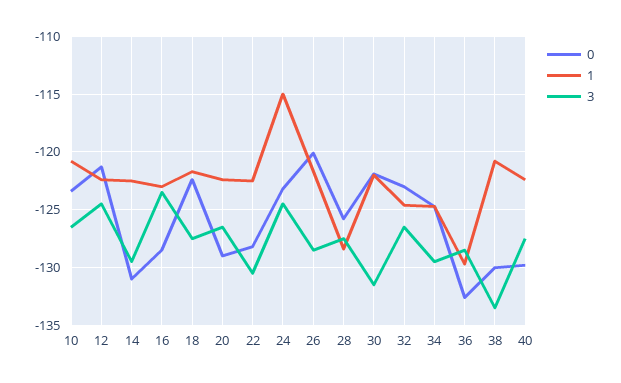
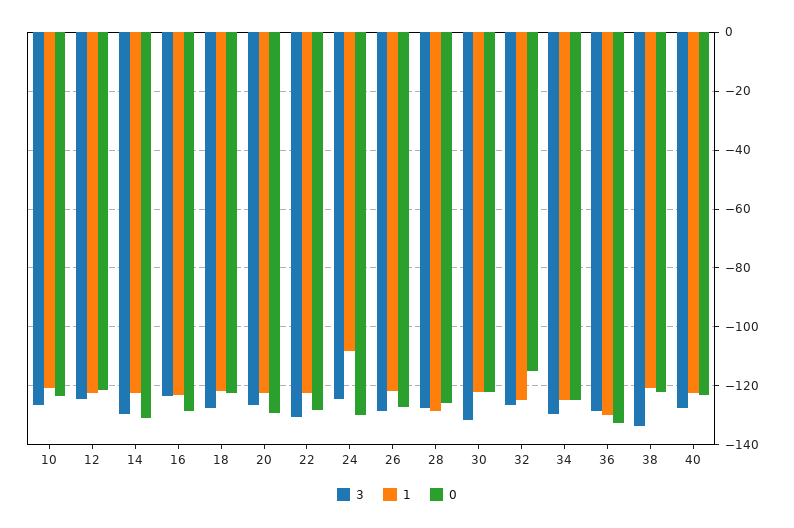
  {
    "0": {
      "10": -123,
      "12": -121,
      "14": -131,
      "16": -129,
      "18": -122,
      "20": -129,
      "22": -128,
-     "24": -123,
+     "24": -130,
-     "26": -120,
+     "26": -127.5,
      "28": -126,
      "30": -122,
-     "32": -123,
+     "32": -115,
      "34": -125,
      "36": -133,
-     "38": -130,
+     "38": -122.5,
-     "40": -130
+     "40": -122.5
    },
    "1": {
      "10": -121,
      "12": -122,
      "14": -123,
      "16": -123,
      "18": -122,
      "20": -122,
      "22": -123,
-     "24": -115,
+     "24": -107.5,
      "26": -122,
      "28": -128,
      "30": -122,
      "32": -125,
      "34": -125,
      "36": -130,
      "38": -121,
      "40": -122
    },
    "3": {
      "10": -127,
      "12": -125,
      "14": -130,
      "16": -124,
      "18": -128,
      "20": -127,
      "22": -131,
      "24": -125,
      "26": -129,
      "28": -128,
      "30": -132,
      "32": -127,
      "34": -130,
      "36": -129,
      "38": -134,
      "40": -128
    }
  }

